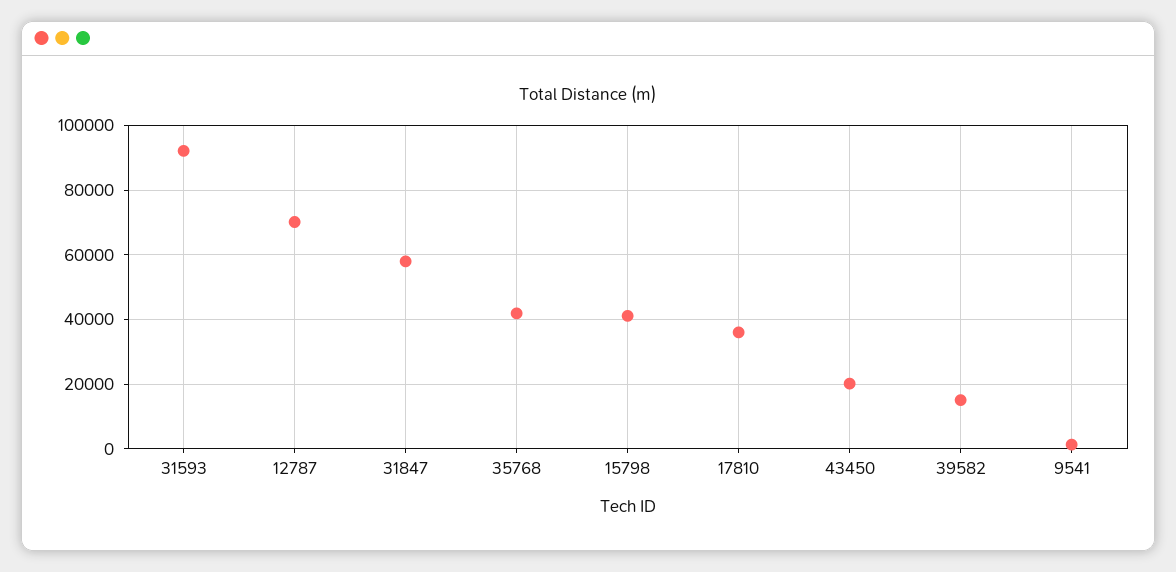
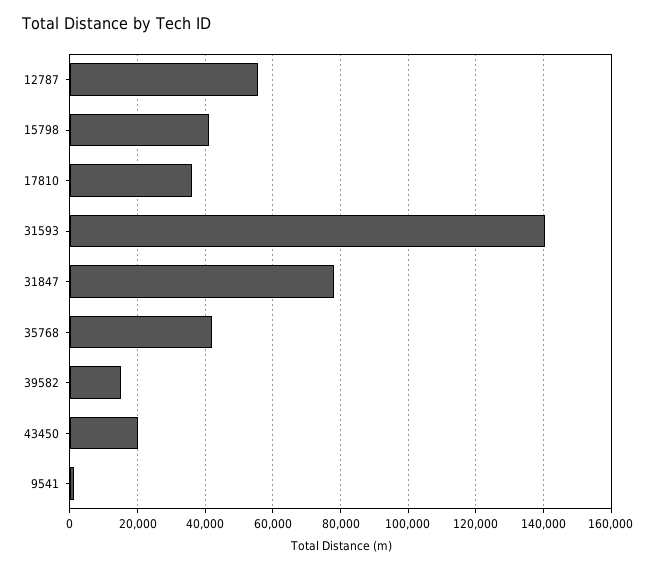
  {
-   "31593": 92000,
+   "31593": 140000,
-   "12787": 70000,
+   "12787": 56000,
-   "31847": 58000,
+   "31847": 78000,
    "35768": 42000,
    "15798": 42000,
    "17810": 36000,
    "43450": 20000,
    "39582": 16000,
    "9541": 2000
  }

